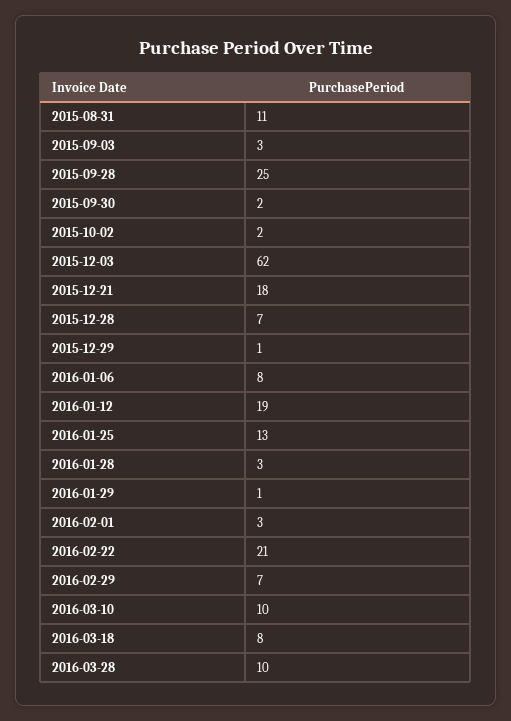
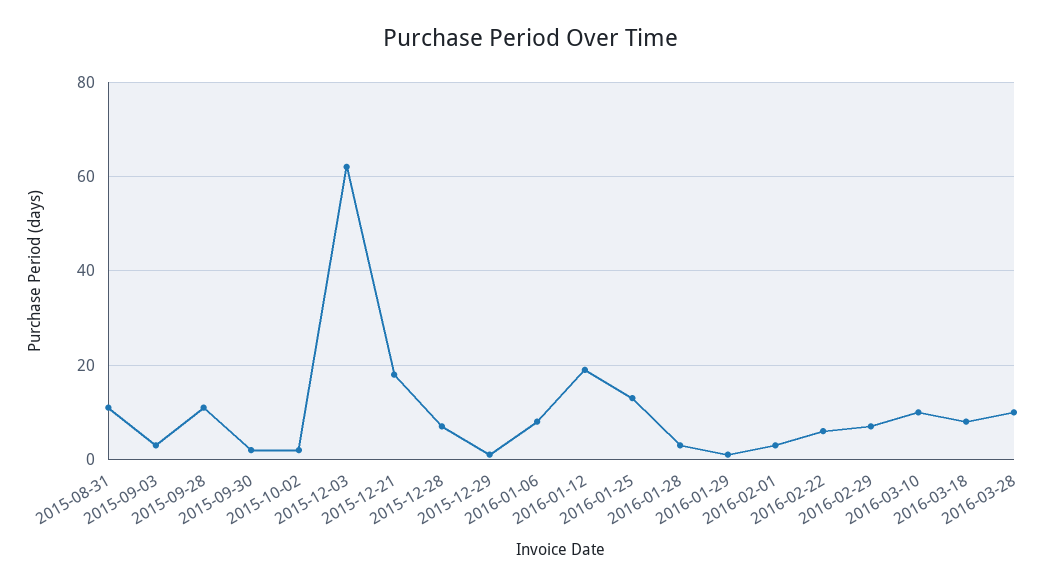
  {
    "2015-08-31": 11,
    "2015-09-03": 3,
-   "2015-09-28": 25,
+   "2015-09-28": 10,
    "2015-09-30": 2,
    "2015-10-02": 2,
    "2015-12-03": 62,
    "2015-12-21": 18,
    "2015-12-28": 7,
    "2015-12-29": 1,
    "2016-01-06": 8,
    "2016-01-12": 19,
    "2016-01-25": 13,
    "2016-01-28": 3,
    "2016-01-29": 1,
    "2016-02-01": 3,
-   "2016-02-22": 21,
+   "2016-02-22": 5,
    "2016-02-29": 7,
    "2016-03-10": 10,
    "2016-03-18": 8,
    "2016-03-28": 10
  }

